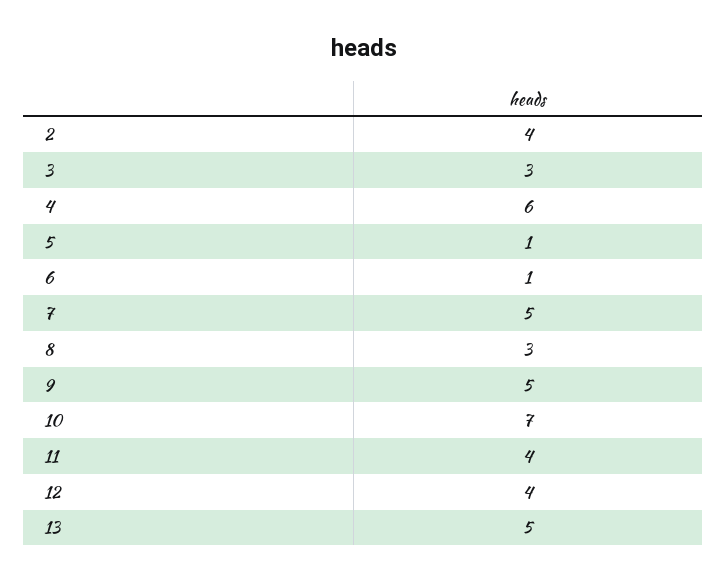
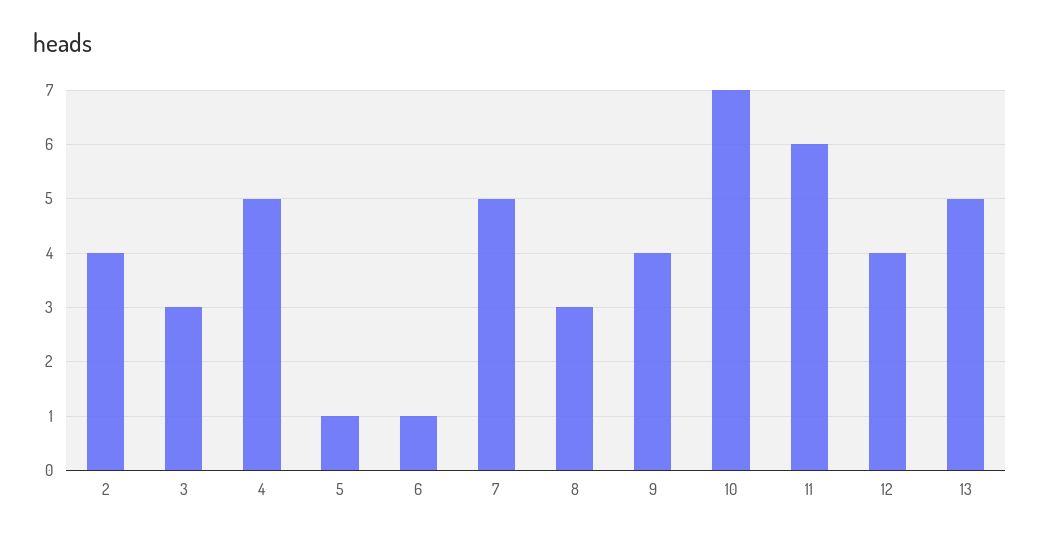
  {
    "2": 4,
    "3": 3,
-   "4": 6,
+   "4": 5,
    "5": 1,
    "6": 1,
    "7": 5,
    "8": 3,
-   "9": 5,
+   "9": 4,
    "10": 7,
-   "11": 4,
+   "11": 6,
    "12": 4,
    "13": 5
  }

